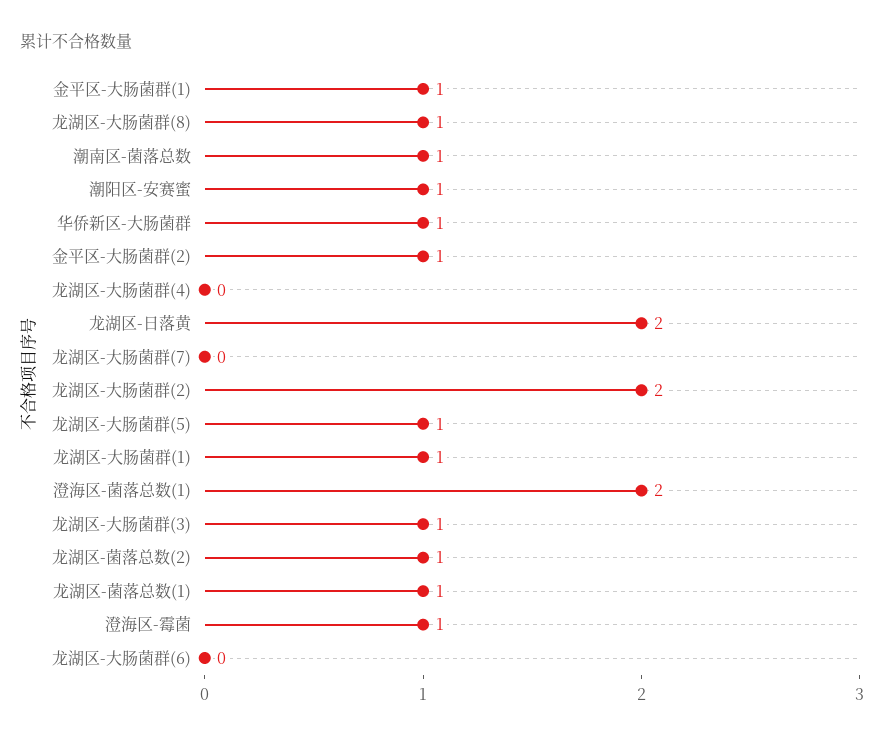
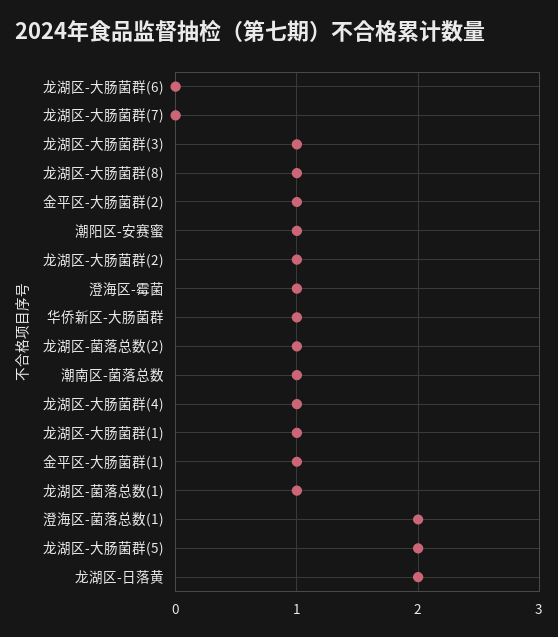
  {
    "金平区-大肠菌群(1)": 1,
    "龙湖区-大肠菌群(8)": 1,
    "潮南区-菌落总数": 1,
    "潮阳区-安赛蜜": 1,
    "华侨新区-大肠菌群": 1,
    "金平区-大肠菌群(2)": 1,
-   "龙湖区-大肠菌群(4)": 0,
+   "龙湖区-大肠菌群(4)": 1,
    "龙湖区-日落黄": 2,
    "龙湖区-大肠菌群(7)": 0,
-   "龙湖区-大肠菌群(2)": 2,
+   "龙湖区-大肠菌群(2)": 1,
-   "龙湖区-大肠菌群(5)": 1,
+   "龙湖区-大肠菌群(5)": 2,
    "龙湖区-大肠菌群(1)": 1,
    "澄海区-菌落总数(1)": 2,
    "龙湖区-大肠菌群(3)": 1,
    "龙湖区-菌落总数(2)": 1,
    "龙湖区-菌落总数(1)": 1,
    "澄海区-霉菌": 1,
    "龙湖区-大肠菌群(6)": 0
  }

